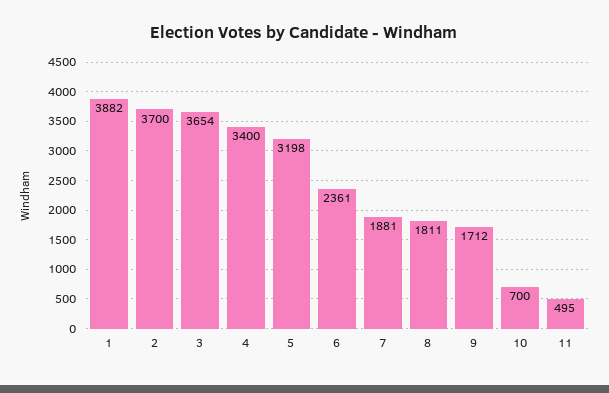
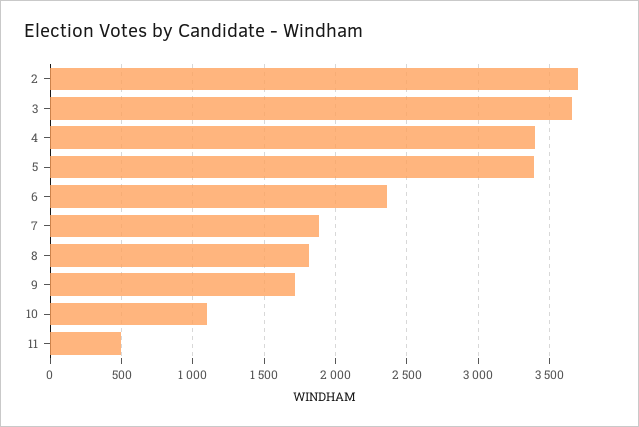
  {
-   "1": 3882,
    "2": 3700,
    "3": 3654,
    "4": 3400,
-   "5": 3198,
+   "5": 3400,
    "6": 2361,
    "7": 1881,
    "8": 1811,
    "9": 1712,
-   "10": 700,
+   "10": 1100,
    "11": 495
  }

